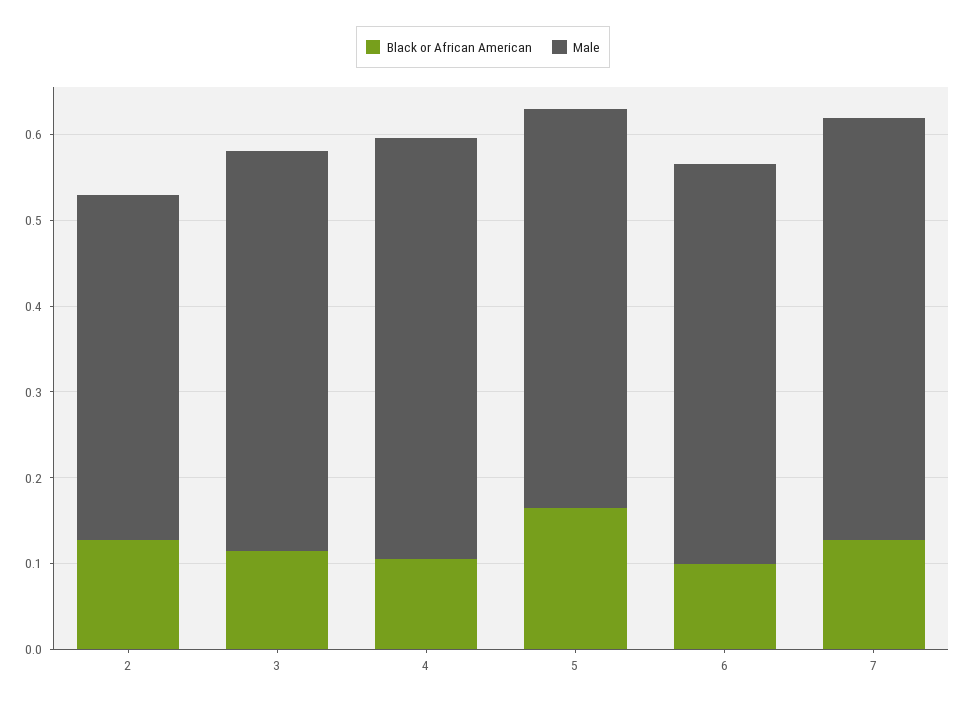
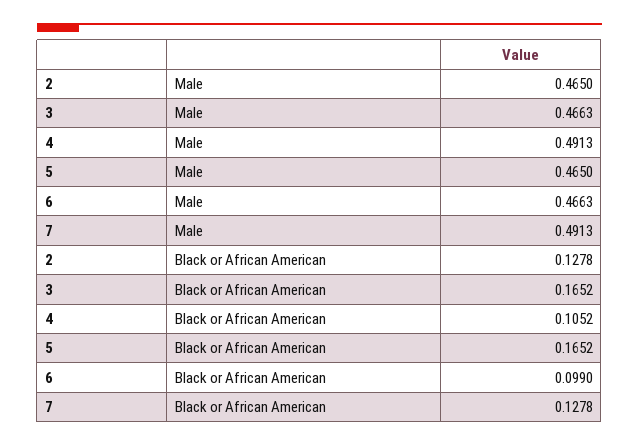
  {
    "Black or African American": {
      "2": 0.1278,
-     "3": 0.12,
+     "3": 0.1652,
      "4": 0.1052,
      "5": 0.1652,
      "6": 0.099,
      "7": 0.1278
    },
    "Male": {
-     "2": 0.4,
+     "2": 0.465,
      "3": 0.4663,
      "4": 0.4913,
      "5": 0.465,
      "6": 0.4663,
      "7": 0.4913
    }
  }

